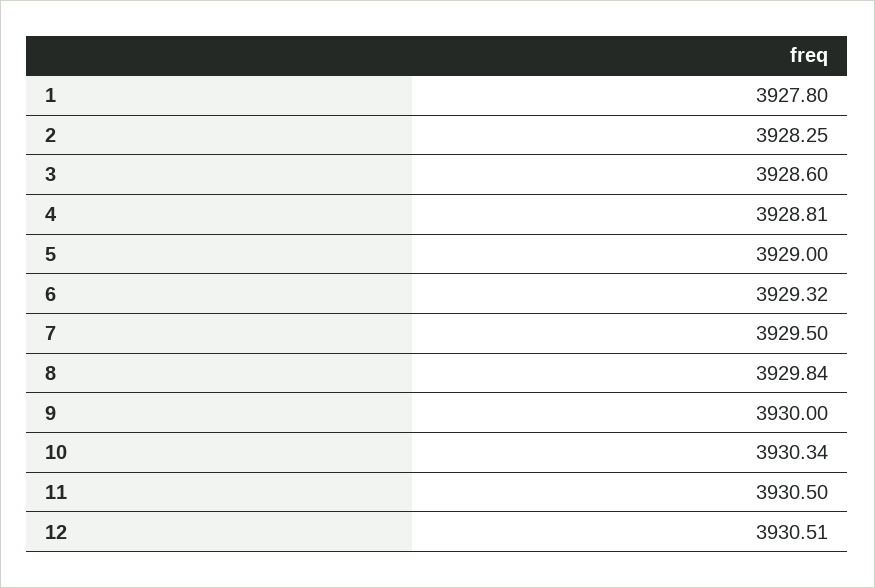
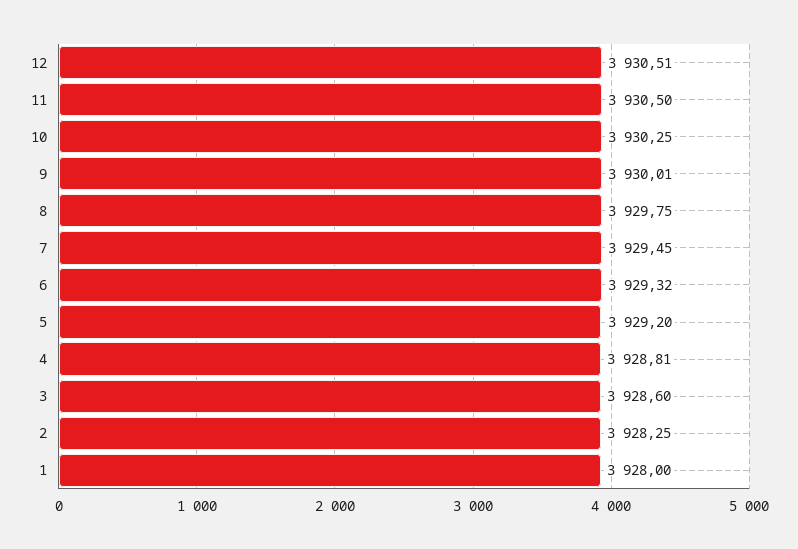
  {
-   "1": 3927.8,
+   "1": 3928,
    "2": 3928.25,
    "3": 3928.6,
    "4": 3928.81,
-   "5": 3929,
+   "5": 3929.2,
    "6": 3929.32,
-   "7": 3929.5,
+   "7": 3929.45,
-   "8": 3929.84,
+   "8": 3929.75,
-   "9": 3930,
+   "9": 3930.01,
-   "10": 3930.34,
+   "10": 3930.25,
    "11": 3930.5,
    "12": 3930.51
  }

